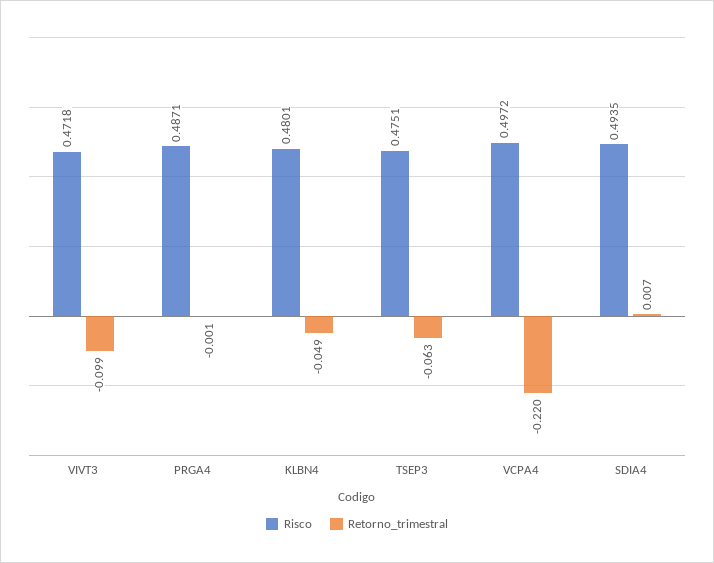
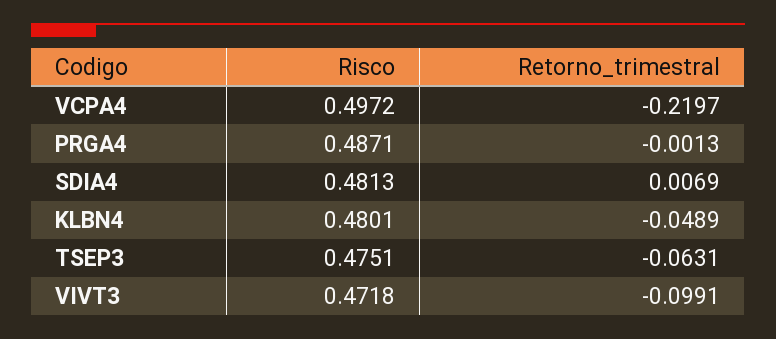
  {
    "Risco": {
      "VIVT3": 0.4718,
      "PRGA4": 0.4871,
      "KLBN4": 0.4801,
      "TSEP3": 0.4751,
      "VCPA4": 0.4972,
-     "SDIA4": 0.4935
+     "SDIA4": 0.4813
    },
    "Retorno_trimestral": {
      "VIVT3": -0.0991,
      "PRGA4": -0.0013,
      "KLBN4": -0.0489,
      "TSEP3": -0.0631,
      "VCPA4": -0.2197,
      "SDIA4": 0.0069
    }
  }

